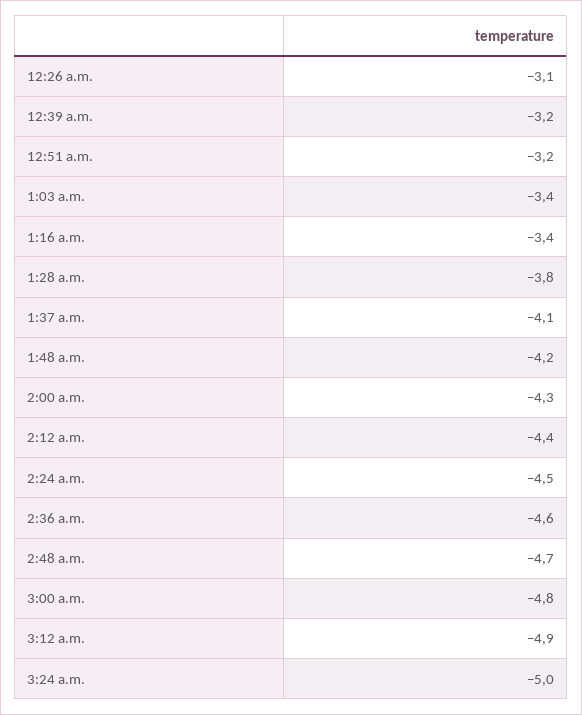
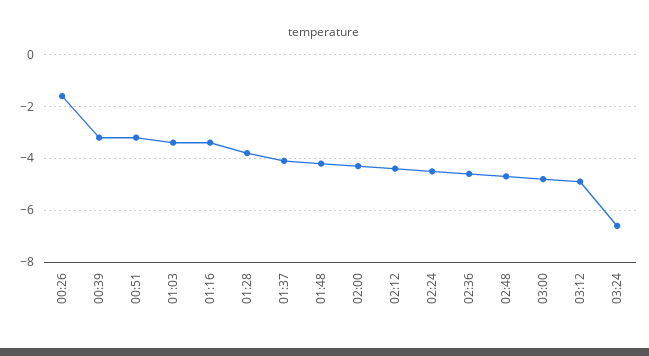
  {
-   "12:26 a.m.": -3.1,
+   "12:26 a.m.": -1.5,
    "12:39 a.m.": -3.2,
    "12:51 a.m.": -3.2,
    "1:03 a.m.": -3.4,
    "1:16 a.m.": -3.4,
    "1:28 a.m.": -3.8,
    "1:37 a.m.": -4.1,
    "1:48 a.m.": -4.2,
    "2:00 a.m.": -4.3,
    "2:12 a.m.": -4.4,
    "2:24 a.m.": -4.5,
    "2:36 a.m.": -4.6,
    "2:48 a.m.": -4.7,
    "3:00 a.m.": -4.8,
    "3:12 a.m.": -4.9,
-   "3:24 a.m.": -5
+   "3:24 a.m.": -6.5
  }

